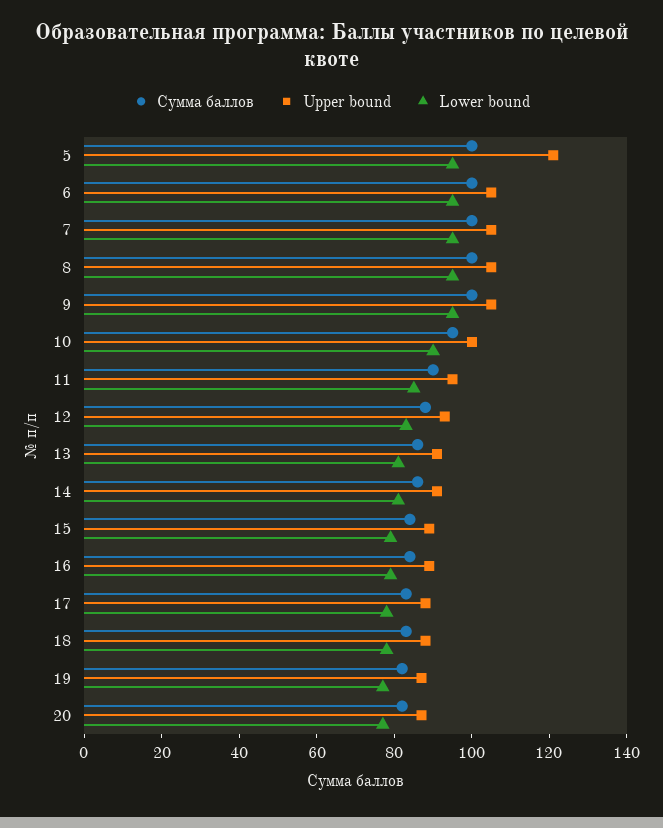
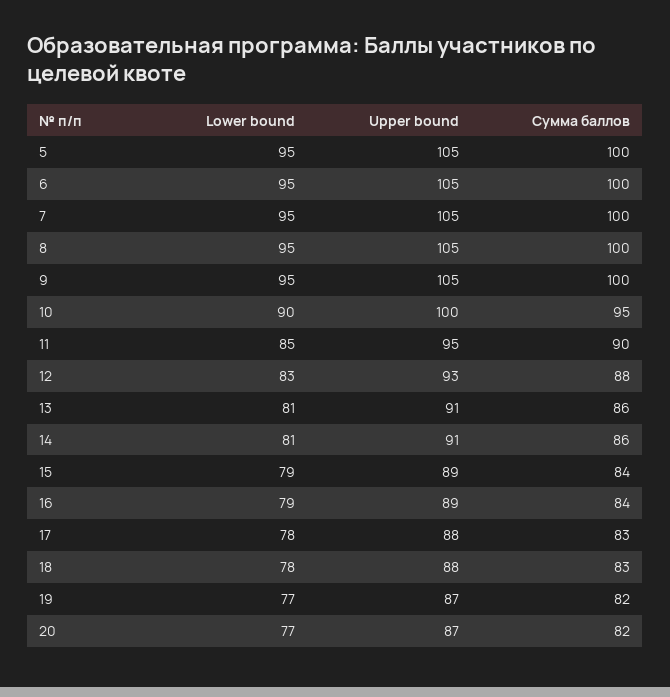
  {
    "Сумма баллов": {
      "5": 100,
      "6": 100,
      "7": 100,
      "8": 100,
      "9": 100,
      "10": 95,
      "11": 90,
      "12": 88,
      "13": 86,
      "14": 86,
      "15": 84,
      "16": 84,
      "17": 83,
      "18": 83,
      "19": 82,
      "20": 82
    },
    "Upper bound": {
-     "5": 120,
+     "5": 105,
      "6": 105,
      "7": 105,
      "8": 105,
      "9": 105,
      "10": 100,
      "11": 95,
      "12": 93,
      "13": 91,
      "14": 91,
      "15": 89,
      "16": 89,
      "17": 88,
      "18": 88,
      "19": 87,
      "20": 87
    },
    "Lower bound": {
      "5": 95,
      "6": 95,
      "7": 95,
      "8": 95,
      "9": 95,
      "10": 90,
      "11": 85,
      "12": 83,
      "13": 81,
      "14": 81,
      "15": 79,
      "16": 79,
      "17": 78,
      "18": 78,
      "19": 77,
      "20": 77
    }
  }

